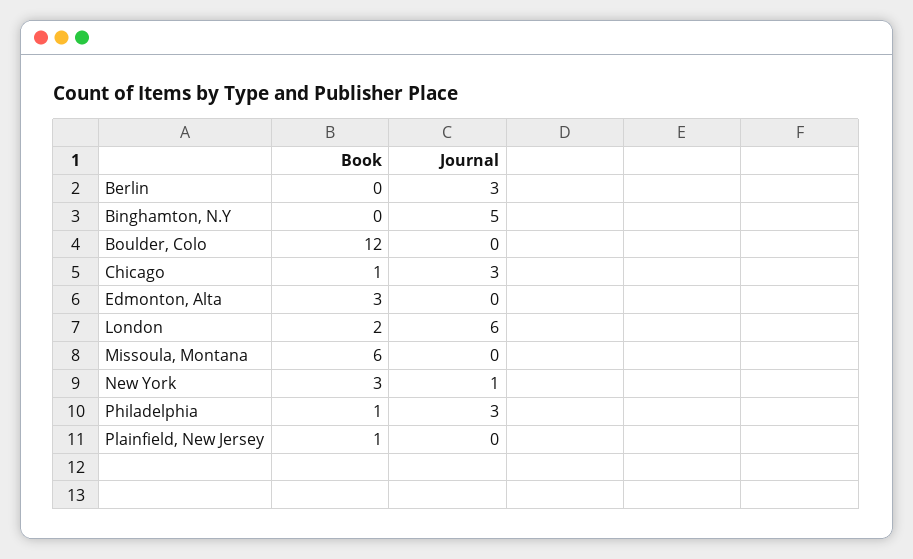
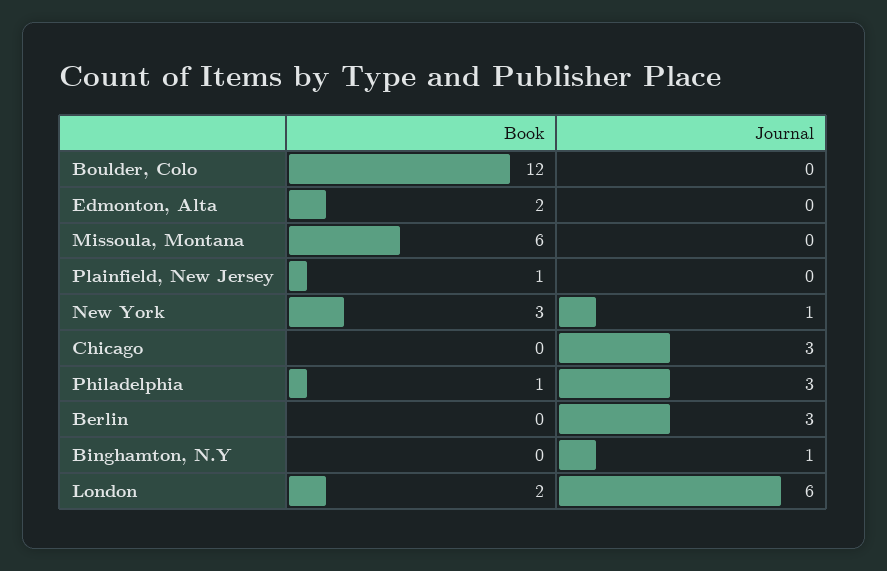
  {
    "Book": {
      "Berlin": 0,
      "Binghamton, N.Y": 0,
      "Boulder, Colo": 12,
-     "Chicago": 1,
+     "Chicago": 0,
-     "Edmonton, Alta": 3,
+     "Edmonton, Alta": 2,
      "London": 2,
      "Missoula, Montana": 6,
      "New York": 3,
      "Philadelphia": 1,
      "Plainfield, New Jersey": 1
    },
    "Journal": {
      "Berlin": 3,
-     "Binghamton, N.Y": 5,
+     "Binghamton, N.Y": 1,
      "Boulder, Colo": 0,
      "Chicago": 3,
      "Edmonton, Alta": 0,
      "London": 6,
      "Missoula, Montana": 0,
      "New York": 1,
      "Philadelphia": 3,
      "Plainfield, New Jersey": 0
    }
  }

